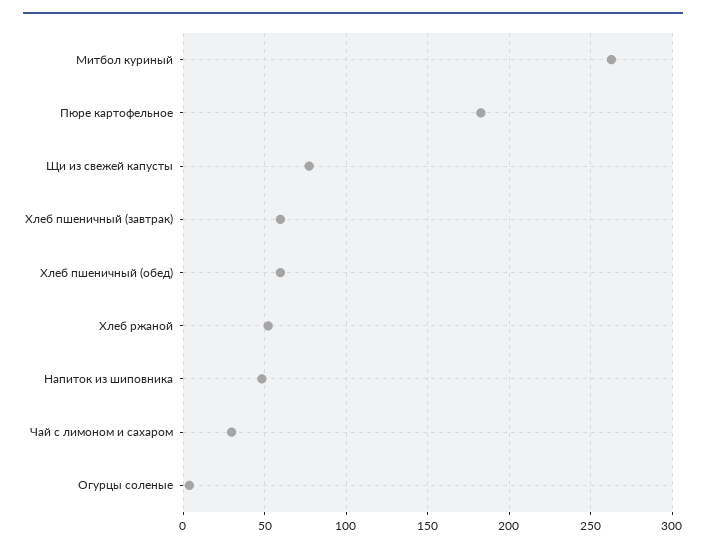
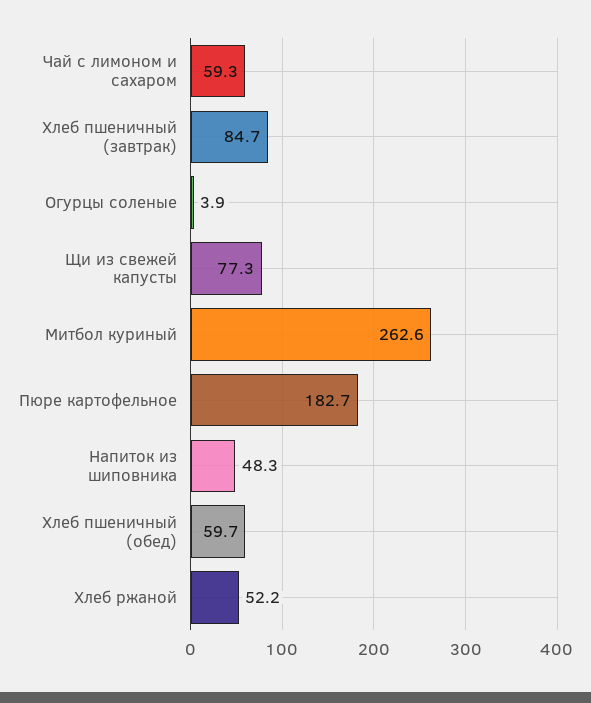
  {
    "Митбол куриный": 262.6,
    "Пюре картофельное": 182.7,
    "Щи из свежей капусты": 77.3,
-   "Хлеб пшеничный (завтрак)": 60,
+   "Хлеб пшеничный (завтрак)": 84.7,
    "Хлеб пшеничный (обед)": 59.7,
    "Хлеб ржаной": 52.2,
    "Напиток из шиповника": 48.3,
-   "Чай с лимоном и сахаром": 30,
+   "Чай с лимоном и сахаром": 59.3,
    "Огурцы соленые": 3.9
  }

